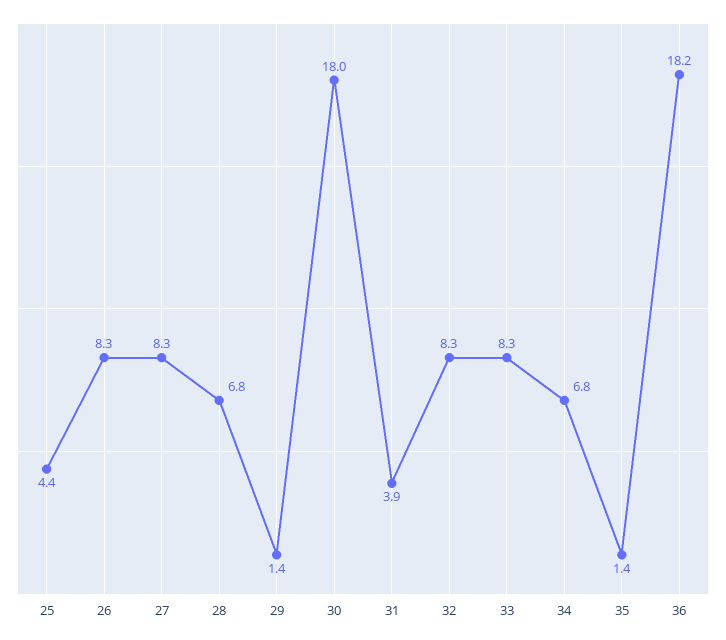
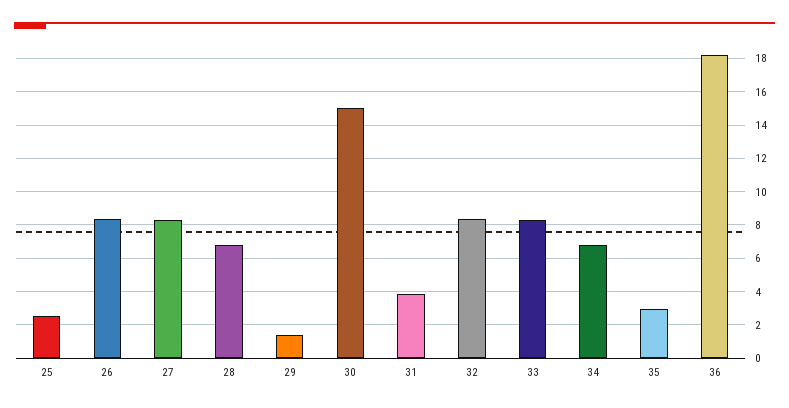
  {
-   "25": 4.4,
+   "25": 2.5,
    "26": 8.3,
    "27": 8.3,
    "28": 6.8,
    "29": 1.4,
-   "30": 18,
+   "30": 15,
    "31": 3.9,
    "32": 8.3,
    "33": 8.3,
    "34": 6.8,
-   "35": 1.4,
+   "35": 3,
    "36": 18.2
  }

